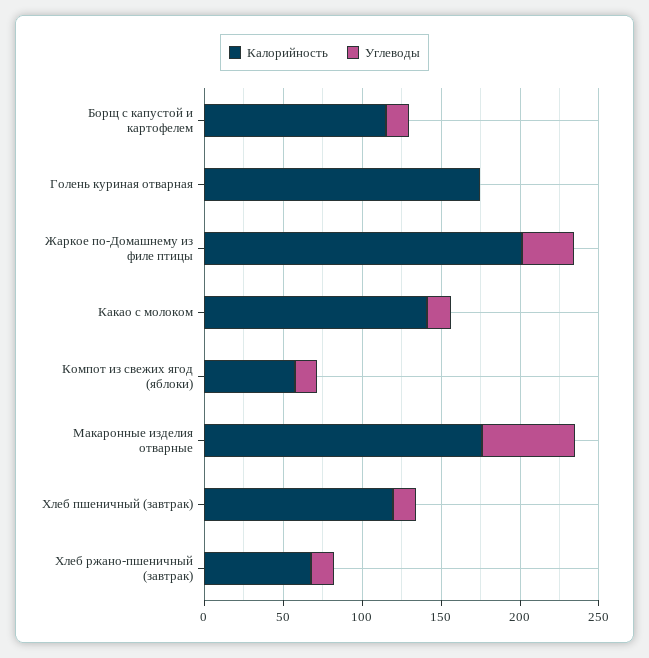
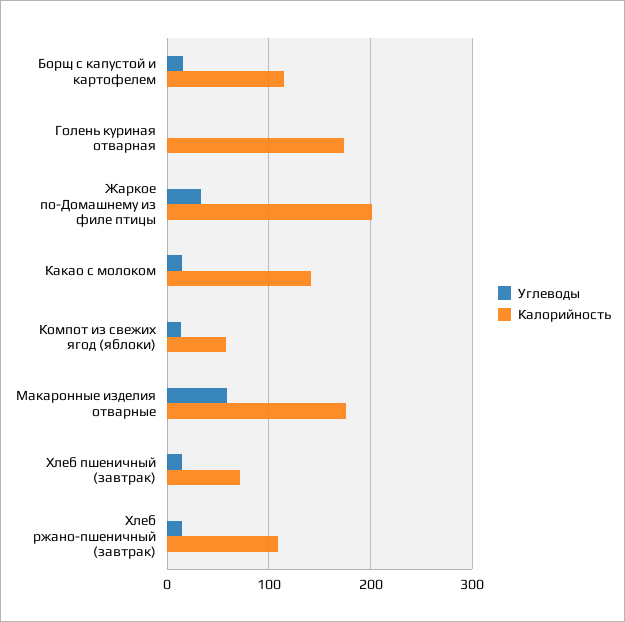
  {
    "Калорийность": {
      "Борщ с капустой и картофелем": 110,
      "Голень куриная отварная": 170,
      "Жаркое по-Домашнему из филе птицы": 200,
      "Какао с молоком": 140,
      "Компот из свежих ягод (яблоки)": 60,
      "Макаронные изделия отварные": 180,
-     "Хлеб пшеничный (завтрак)": 120,
+     "Хлеб пшеничный (завтрак)": 70,
-     "Хлеб ржано-пшеничный (завтрак)": 70
+     "Хлеб ржано-пшеничный (завтрак)": 110
    },
    "Углеводы": {
      "Борщ с капустой и картофелем": 20,
      "Голень куриная отварная": 0,
      "Жаркое по-Домашнему из филе птицы": 30,
      "Какао с молоком": 20,
      "Компот из свежих ягод (яблоки)": 10,
      "Макаронные изделия отварные": 60,
      "Хлеб пшеничный (завтрак)": 10,
      "Хлеб ржано-пшеничный (завтрак)": 10
    }
  }

